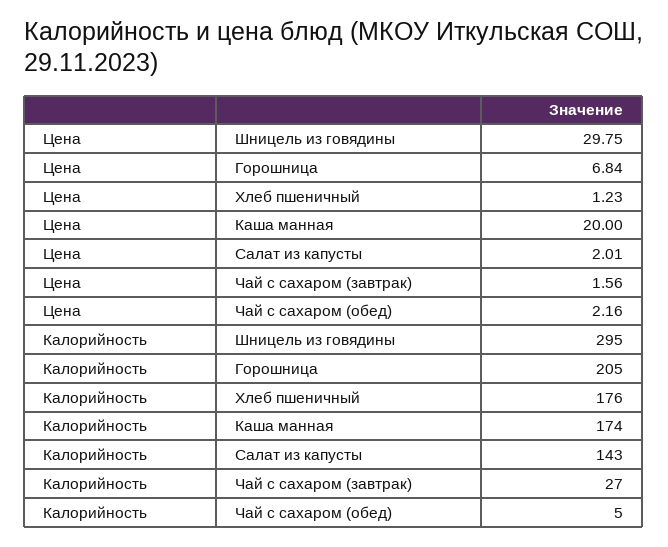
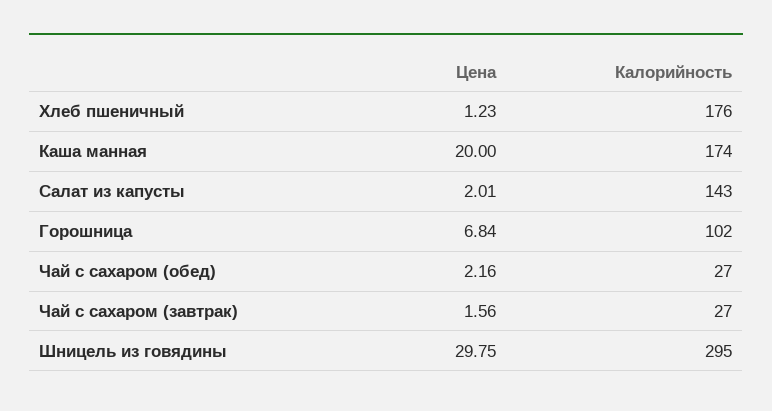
  {
    "Цена": {
      "Шницель из говядины": 29.75,
      "Горошница": 6.84,
      "Хлеб пшеничный": 1.23,
      "Каша манная": 20,
      "Салат из капусты": 2.01,
      "Чай с сахаром (завтрак)": 1.56,
      "Чай с сахаром (обед)": 2.16
    },
    "Калорийность": {
      "Шницель из говядины": 295,
-     "Горошница": 205,
+     "Горошница": 102,
      "Хлеб пшеничный": 176,
      "Каша манная": 174,
      "Салат из капусты": 143,
      "Чай с сахаром (завтрак)": 27,
-     "Чай с сахаром (обед)": 5
+     "Чай с сахаром (обед)": 27
    }
  }

